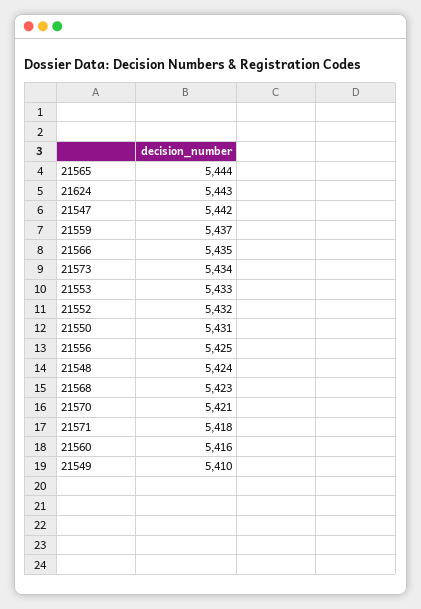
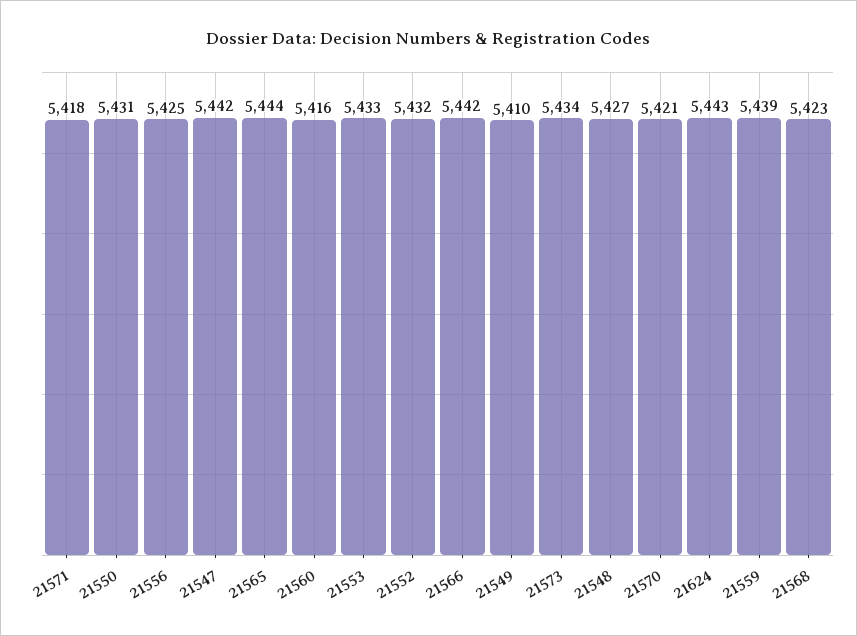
  {
    "21565": 5444,
    "21624": 5443,
    "21547": 5442,
-   "21559": 5437,
+   "21559": 5439,
-   "21566": 5435,
+   "21566": 5442,
    "21573": 5434,
    "21553": 5433,
    "21552": 5432,
    "21550": 5431,
    "21556": 5425,
-   "21548": 5424,
+   "21548": 5427,
    "21568": 5423,
    "21570": 5421,
    "21571": 5418,
    "21560": 5416,
    "21549": 5410
  }

